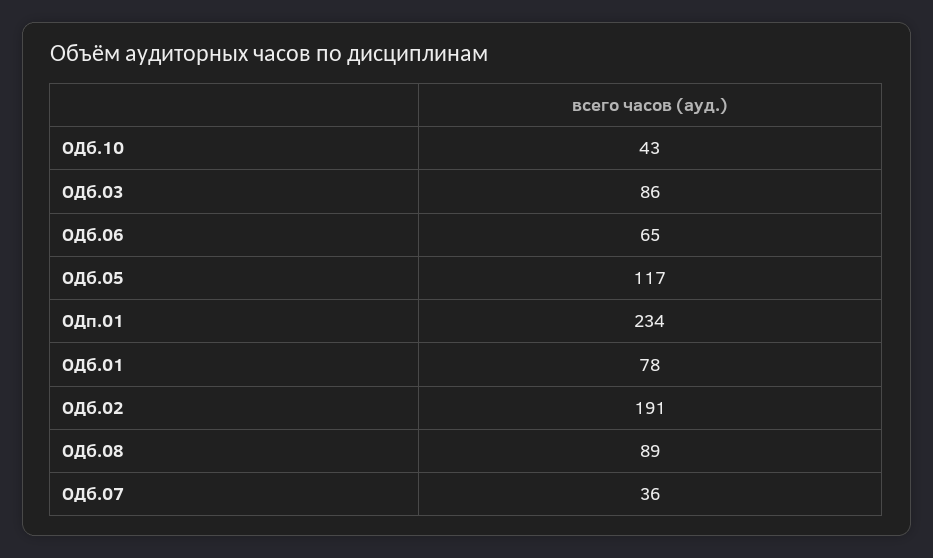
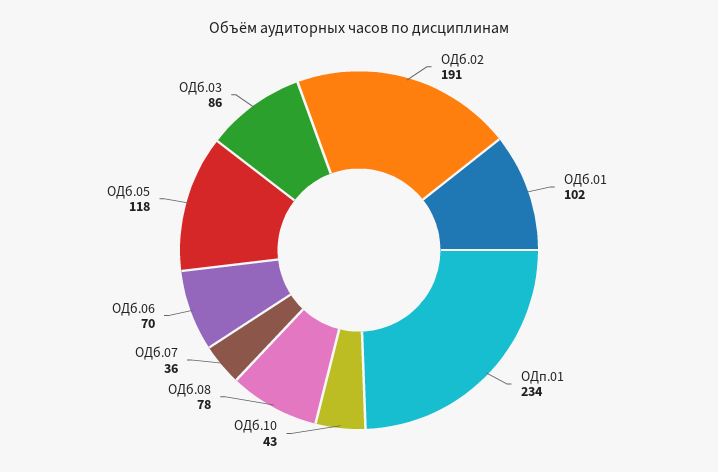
  {
    "ОДб.10": 43,
    "ОДб.03": 86,
-   "ОДб.06": 65,
+   "ОДб.06": 70,
-   "ОДб.05": 117,
+   "ОДб.05": 118,
    "ОДп.01": 234,
-   "ОДб.01": 78,
+   "ОДб.01": 102,
    "ОДб.02": 191,
-   "ОДб.08": 89,
+   "ОДб.08": 78,
    "ОДб.07": 36
  }

